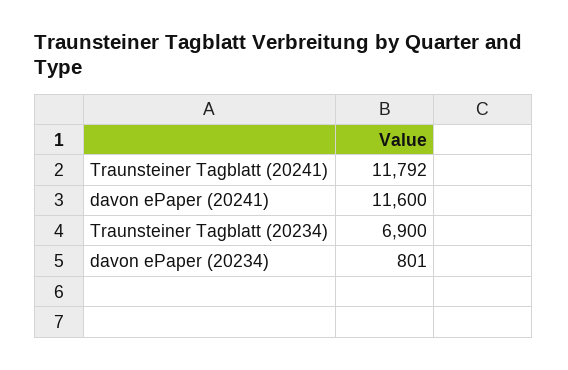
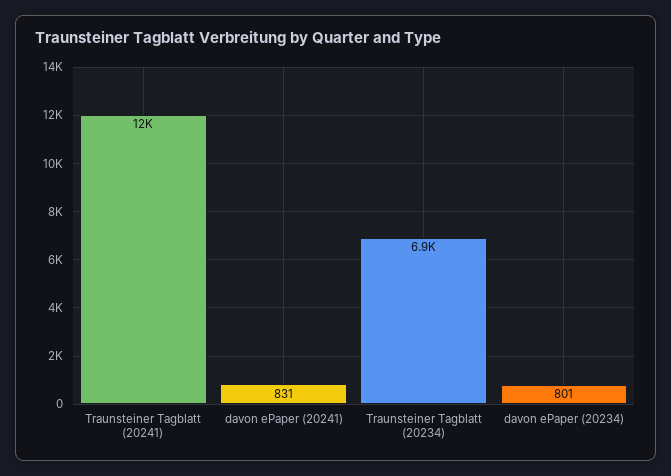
  {
    "Traunsteiner Tagblatt (20241)": 11792,
-   "davon ePaper (20241)": 11600,
+   "davon ePaper (20241)": 831,
    "Traunsteiner Tagblatt (20234)": 6900,
    "davon ePaper (20234)": 801
  }

